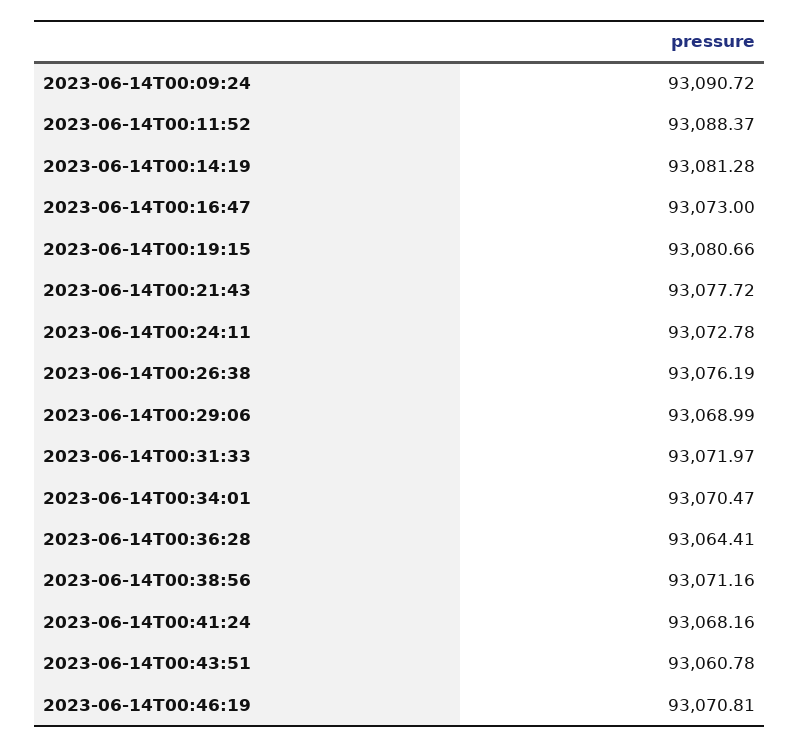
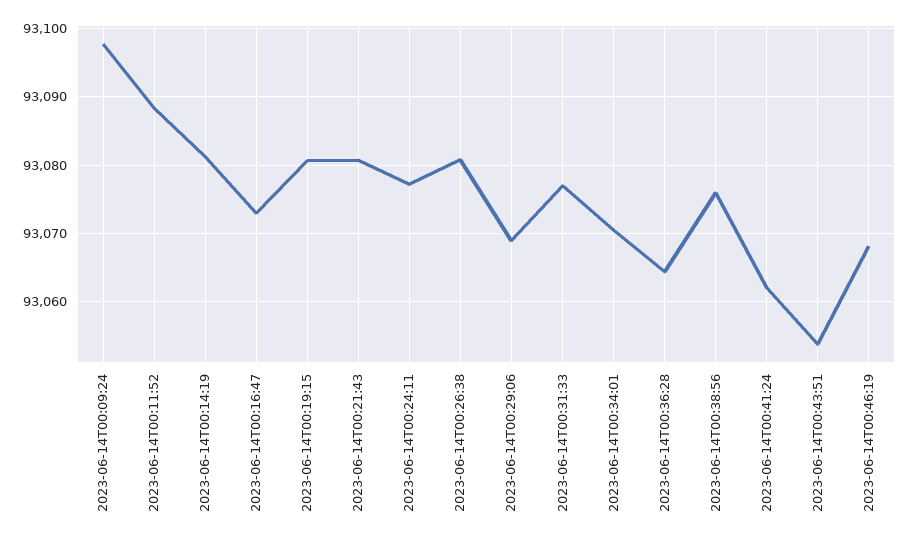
  {
-   "2023-06-14T00:09:24": 93090.72,
+   "2023-06-14T00:09:24": 93098,
    "2023-06-14T00:11:52": 93088.37,
    "2023-06-14T00:14:19": 93081.28,
    "2023-06-14T00:16:47": 93073,
    "2023-06-14T00:19:15": 93080.66,
-   "2023-06-14T00:21:43": 93077.72,
+   "2023-06-14T00:21:43": 93081,
-   "2023-06-14T00:24:11": 93072.78,
+   "2023-06-14T00:24:11": 93077,
-   "2023-06-14T00:26:38": 93076.19,
+   "2023-06-14T00:26:38": 93081,
    "2023-06-14T00:29:06": 93068.99,
-   "2023-06-14T00:31:33": 93071.97,
+   "2023-06-14T00:31:33": 93077,
    "2023-06-14T00:34:01": 93070.47,
    "2023-06-14T00:36:28": 93064.41,
-   "2023-06-14T00:38:56": 93071.16,
+   "2023-06-14T00:38:56": 93076,
-   "2023-06-14T00:41:24": 93068.16,
+   "2023-06-14T00:41:24": 93062,
-   "2023-06-14T00:43:51": 93060.78,
+   "2023-06-14T00:43:51": 93054,
-   "2023-06-14T00:46:19": 93070.81
+   "2023-06-14T00:46:19": 93068
  }

